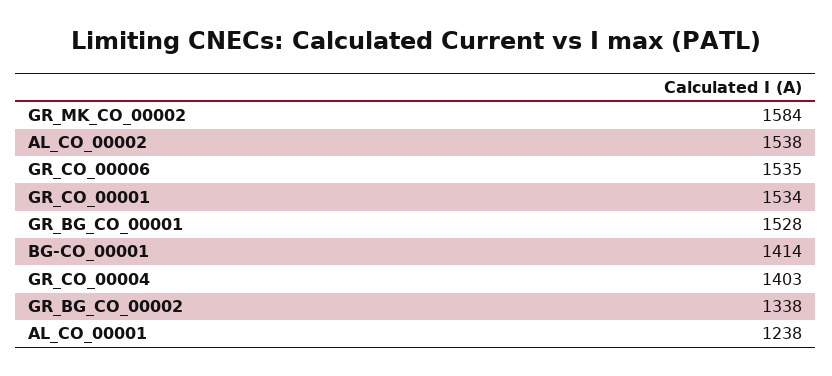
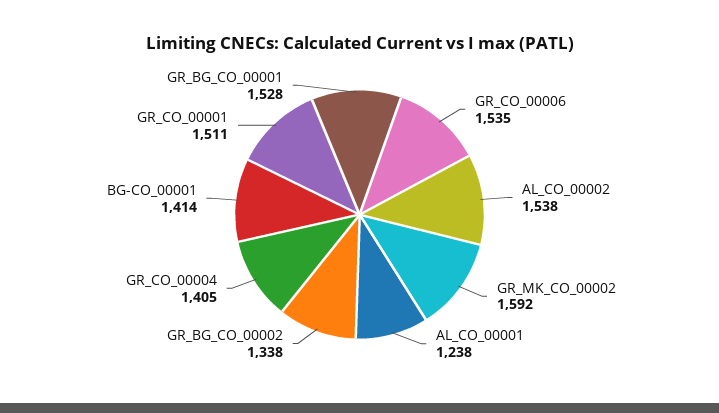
  {
-   "GR_MK_CO_00002": 1584,
+   "GR_MK_CO_00002": 1592,
    "AL_CO_00002": 1538,
    "GR_CO_00006": 1535,
-   "GR_CO_00001": 1534,
+   "GR_CO_00001": 1511,
    "GR_BG_CO_00001": 1528,
    "BG-CO_00001": 1414,
-   "GR_CO_00004": 1403,
+   "GR_CO_00004": 1405,
    "GR_BG_CO_00002": 1338,
    "AL_CO_00001": 1238
  }

